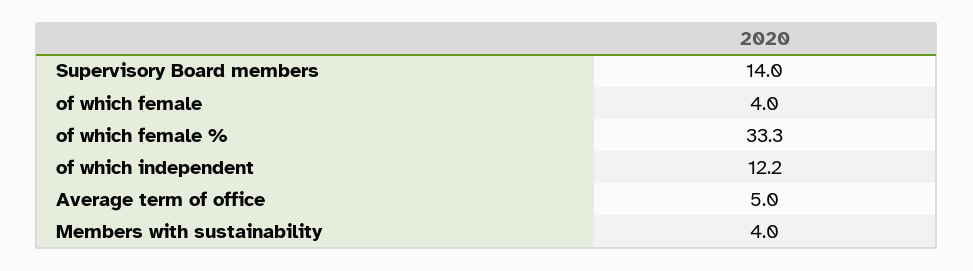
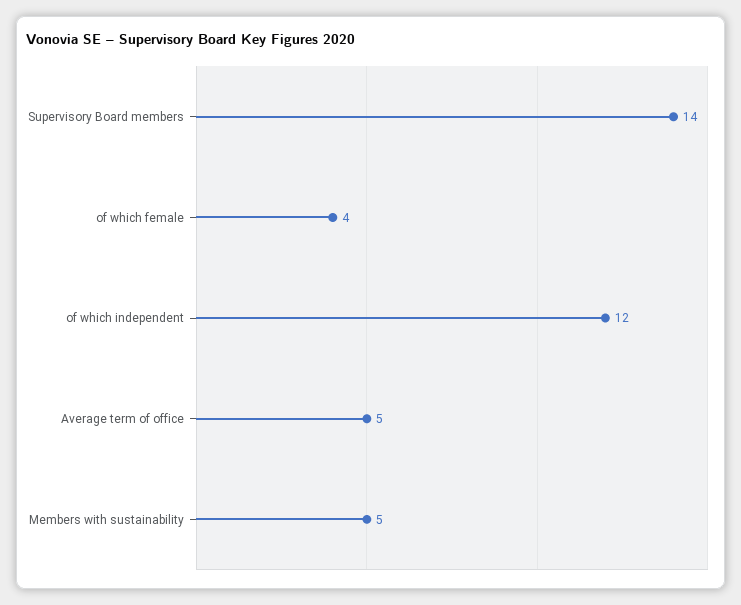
  {
    "Supervisory Board members": 14,
    "of which female": 4,
-   "of which female %": 33.3,
-   "of which independent": 12.2,
+   "of which independent": 12,
    "Average term of office": 5,
-   "Members with sustainability": 4
+   "Members with sustainability": 5
  }

